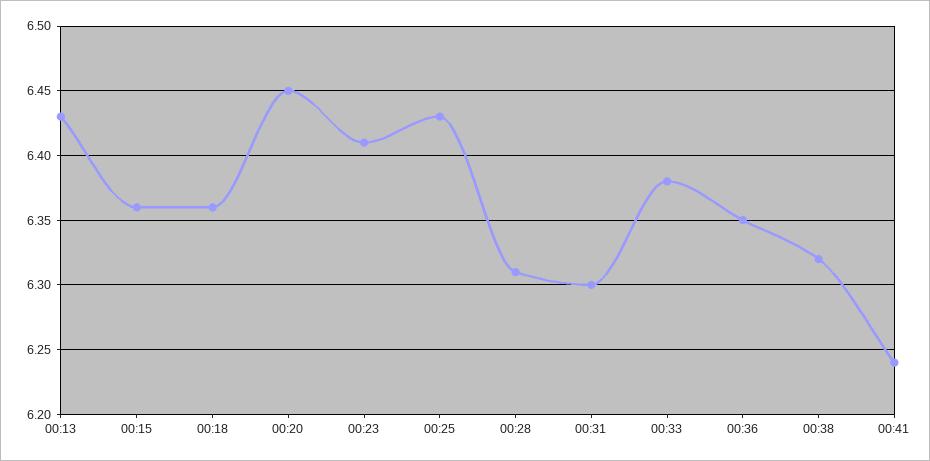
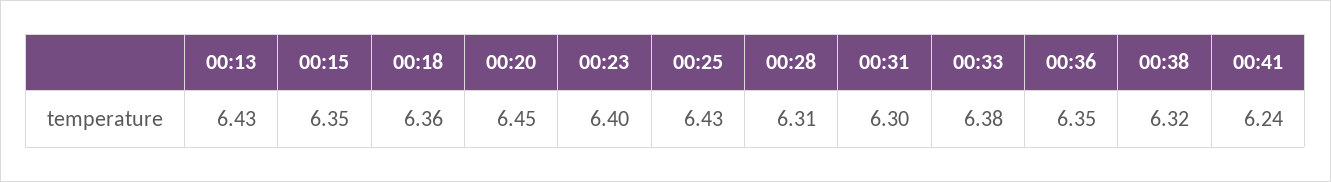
  {
    "00:13": 6.43,
-   "00:15": 6.36,
+   "00:15": 6.35,
    "00:18": 6.36,
    "00:20": 6.45,
-   "00:23": 6.41,
+   "00:23": 6.4,
    "00:25": 6.43,
    "00:28": 6.31,
    "00:31": 6.3,
    "00:33": 6.38,
    "00:36": 6.35,
    "00:38": 6.32,
    "00:41": 6.24
  }

